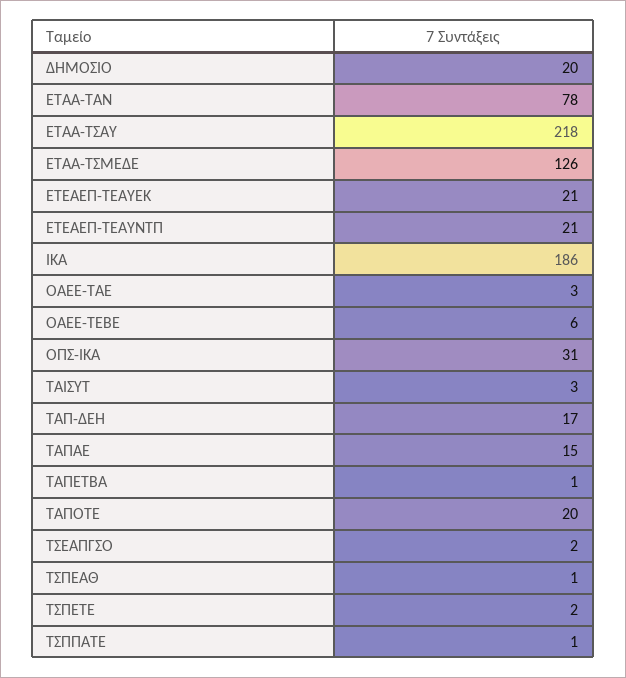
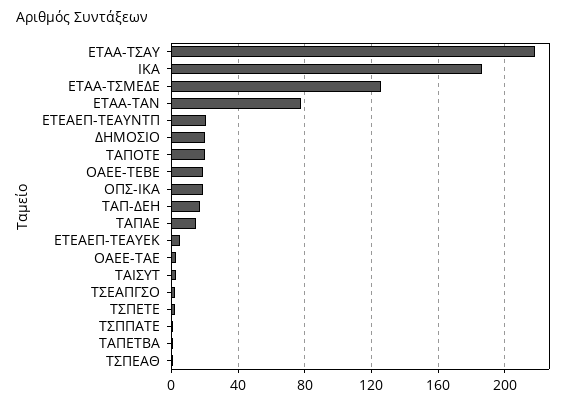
  {
    "ΔΗΜΟΣΙΟ": 20,
    "ΕΤΑΑ-ΤΑΝ": 78,
    "ΕΤΑΑ-ΤΣΑΥ": 218,
    "ΕΤΑΑ-ΤΣΜΕΔΕ": 126,
-   "ΕΤΕΑΕΠ-ΤΕΑΥΕΚ": 21,
+   "ΕΤΕΑΕΠ-ΤΕΑΥΕΚ": 5,
    "ΕΤΕΑΕΠ-ΤΕΑΥΝΤΠ": 21,
    "ΙΚΑ": 186,
    "ΟΑΕΕ-ΤΑΕ": 3,
-   "ΟΑΕΕ-ΤΕΒΕ": 6,
+   "ΟΑΕΕ-ΤΕΒΕ": 20,
-   "ΟΠΣ-ΙΚΑ": 31,
+   "ΟΠΣ-ΙΚΑ": 20,
    "ΤΑΙΣΥΤ": 3,
    "ΤΑΠ-ΔΕΗ": 17,
    "ΤΑΠΑΕ": 15,
    "ΤΑΠΕΤΒΑ": 1,
    "ΤΑΠΟΤΕ": 20,
    "ΤΣΕΑΠΓΣΟ": 2,
    "ΤΣΠΕΑΘ": 1,
    "ΤΣΠΕΤΕ": 2,
    "ΤΣΠΠΑΤΕ": 1
  }

